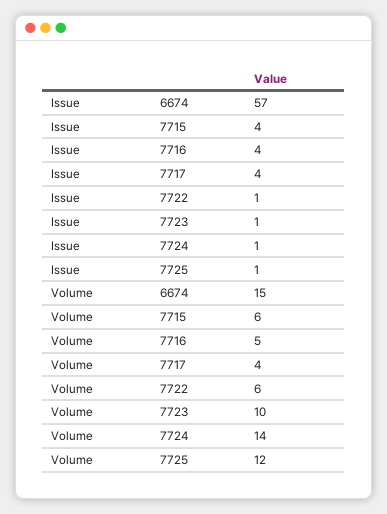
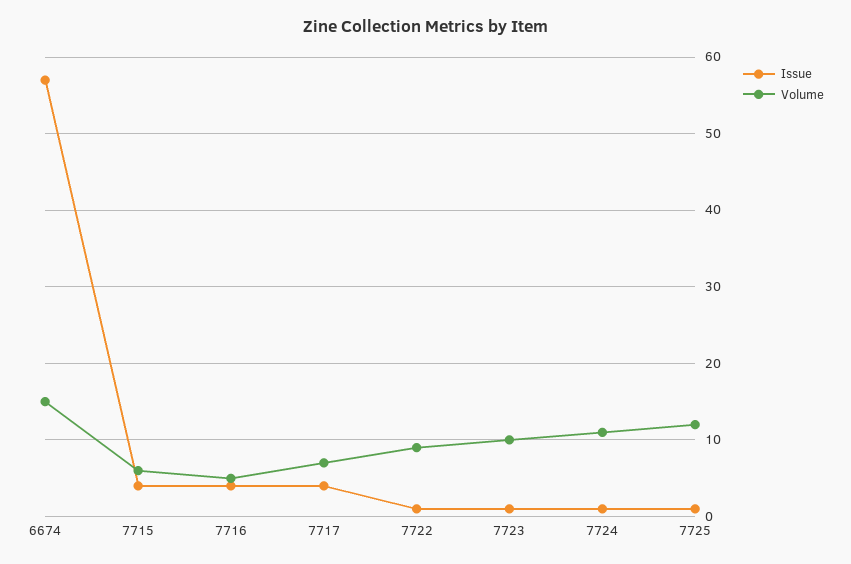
  {
    "Issue": {
      "6674": 57,
      "7715": 4,
      "7716": 4,
      "7717": 4,
      "7722": 1,
      "7723": 1,
      "7724": 1,
      "7725": 1
    },
    "Volume": {
      "6674": 15,
      "7715": 6,
      "7716": 5,
-     "7717": 4,
+     "7717": 7,
-     "7722": 6,
+     "7722": 9,
      "7723": 10,
-     "7724": 14,
+     "7724": 11,
      "7725": 12
    }
  }

